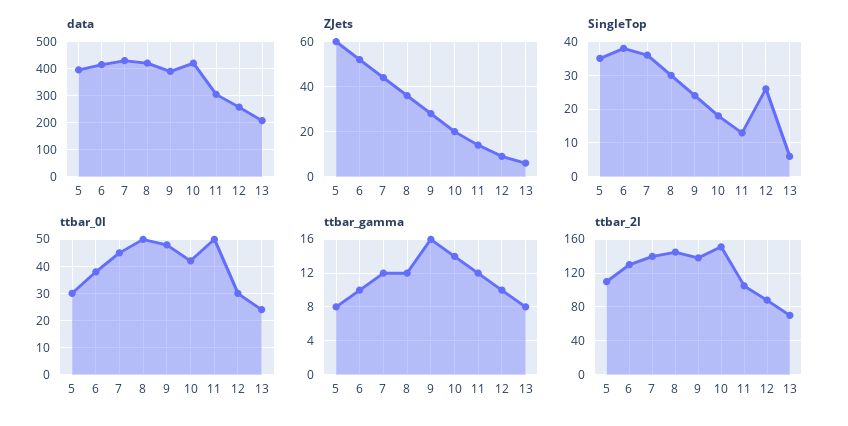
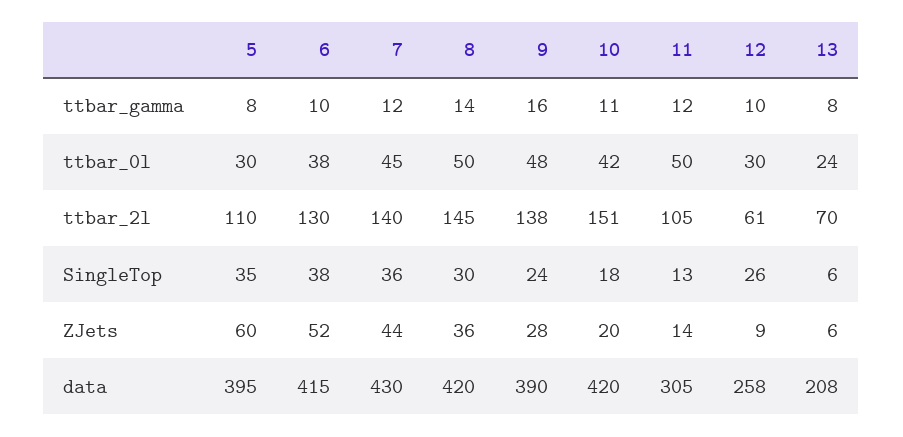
  {
    "data": {
      "5": 395,
      "6": 415,
      "7": 430,
      "8": 420,
      "9": 390,
      "10": 420,
      "11": 305,
      "12": 258,
      "13": 208
    },
    "ZJets": {
      "5": 60,
      "6": 52,
      "7": 44,
      "8": 36,
      "9": 28,
      "10": 20,
      "11": 14,
      "12": 9,
      "13": 6
    },
    "SingleTop": {
      "5": 35,
      "6": 38,
      "7": 36,
      "8": 30,
      "9": 24,
      "10": 18,
      "11": 13,
      "12": 26,
      "13": 6
    },
    "ttbar_0l": {
      "5": 30,
      "6": 38,
      "7": 45,
      "8": 50,
      "9": 48,
      "10": 42,
      "11": 50,
      "12": 30,
      "13": 24
    },
    "ttbar_gamma": {
      "5": 8,
      "6": 10,
      "7": 12,
-     "8": 12,
+     "8": 14,
      "9": 16,
-     "10": 14,
+     "10": 11,
      "11": 12,
      "12": 10,
      "13": 8
    },
    "ttbar_2l": {
      "5": 110,
      "6": 130,
      "7": 140,
      "8": 145,
      "9": 138,
      "10": 151,
      "11": 105,
-     "12": 90,
+     "12": 61,
      "13": 70
    }
  }

